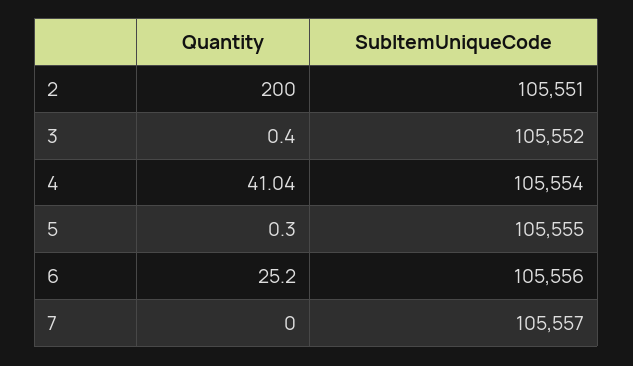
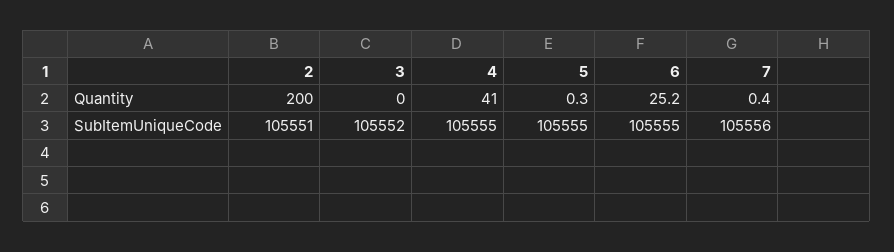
  {
    "Quantity": {
      "2": 200,
-     "3": 0.4,
+     "3": 0,
      "4": 41.04,
      "5": 0.3,
      "6": 25.2,
-     "7": 0
+     "7": 0.4
    },
    "SubItemUniqueCode": {
      "2": 105551,
      "3": 105552,
-     "4": 105554,
+     "4": 105555,
      "5": 105555,
-     "6": 105556,
+     "6": 105555,
-     "7": 105557
+     "7": 105556
    }
  }

